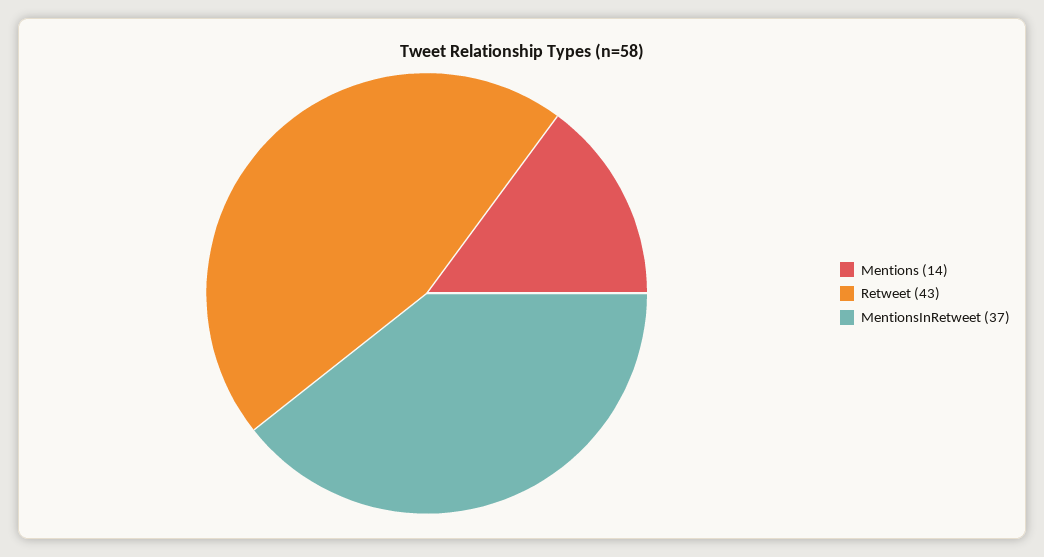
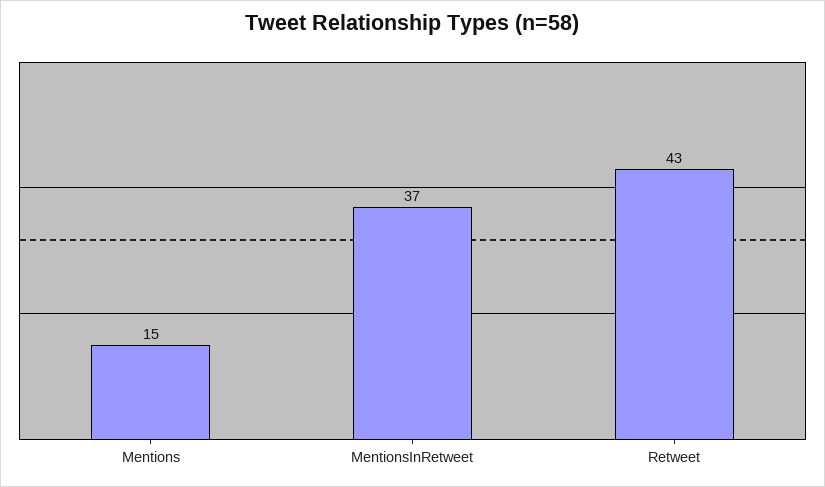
  {
-   "Mentions": 14,
+   "Mentions": 15,
    "Retweet": 43,
    "MentionsInRetweet": 37
  }

